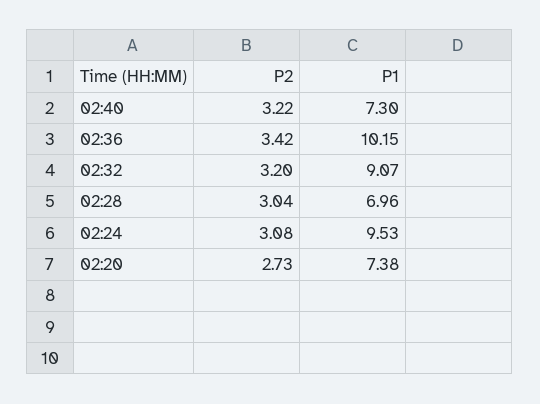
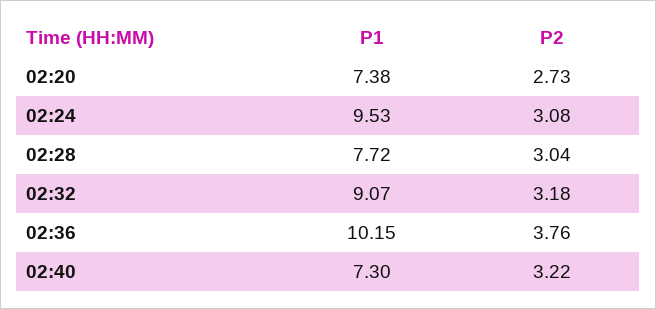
  {
    "P2": {
      "02:40": 3.22,
-     "02:36": 3.42,
+     "02:36": 3.76,
-     "02:32": 3.2,
+     "02:32": 3.18,
      "02:28": 3.04,
      "02:24": 3.08,
      "02:20": 2.73
    },
    "P1": {
      "02:40": 7.3,
      "02:36": 10.15,
      "02:32": 9.07,
-     "02:28": 6.96,
+     "02:28": 7.72,
      "02:24": 9.53,
      "02:20": 7.38
    }
  }

